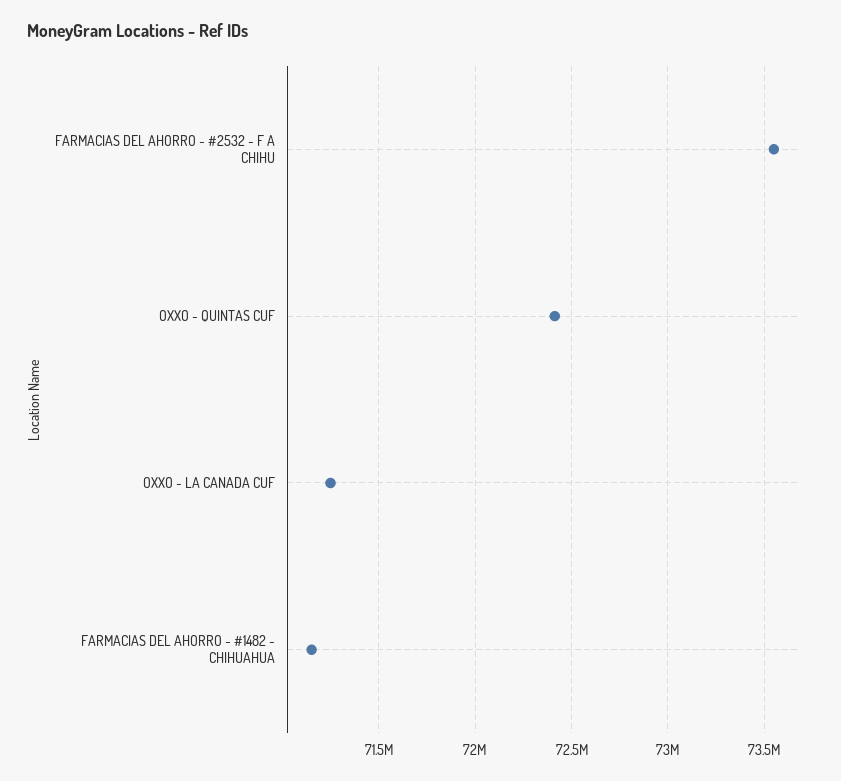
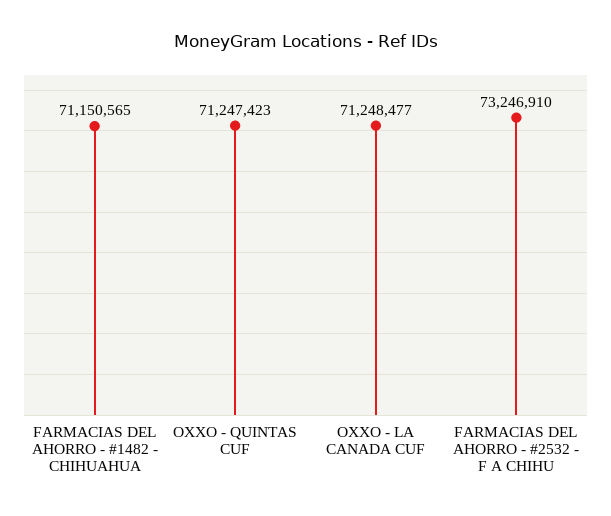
  {
-   "FARMACIAS DEL AHORRO - #2532 - F A CHIHU": 73550000,
+   "FARMACIAS DEL AHORRO - #2532 - F A CHIHU": 73246910,
-   "OXXO - QUINTAS CUF": 72400000,
+   "OXXO - QUINTAS CUF": 71247423,
    "OXXO - LA CANADA CUF": 71248477,
    "FARMACIAS DEL AHORRO - #1482 - CHIHUAHUA": 71150565
  }

